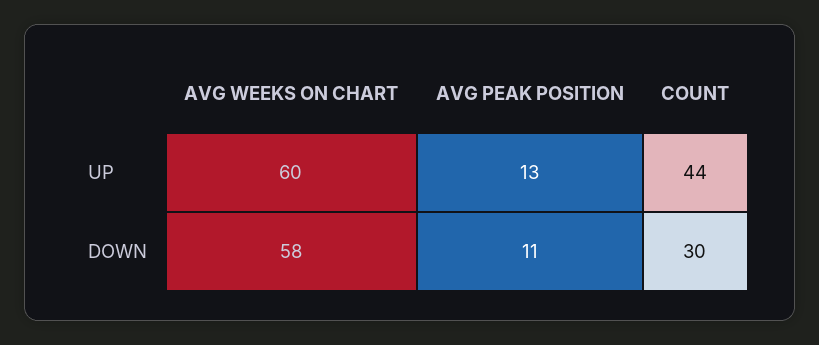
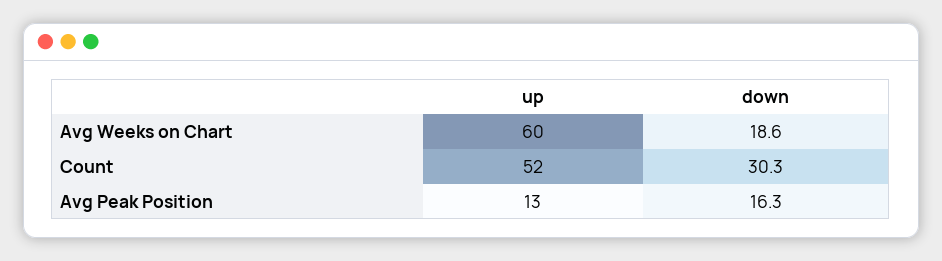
  {
    "AVG WEEKS ON CHART": {
      "UP": 60,
-     "DOWN": 58
+     "DOWN": 18.6
    },
    "AVG PEAK POSITION": {
      "UP": 13,
-     "DOWN": 11
+     "DOWN": 16.3
    },
    "COUNT": {
-     "UP": 44,
+     "UP": 52,
      "DOWN": 30.3
    }
  }

